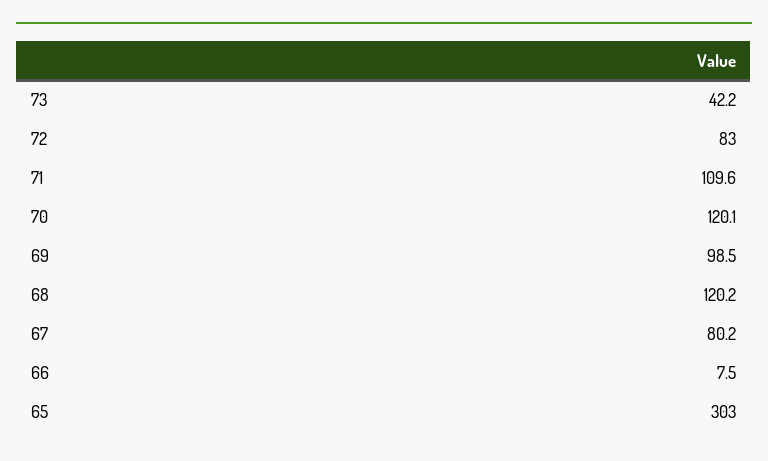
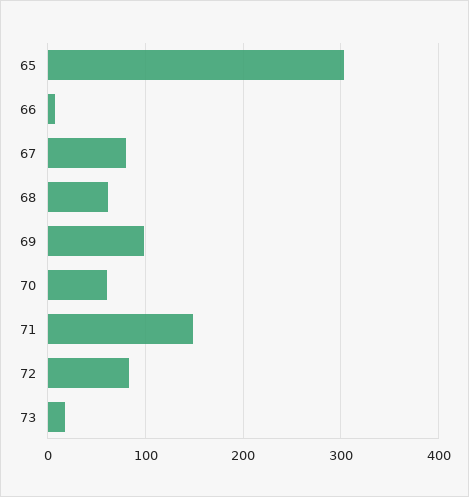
  {
-   "73": 42.2,
+   "73": 20,
    "72": 83,
-   "71": 109.6,
+   "71": 150,
-   "70": 120.1,
+   "70": 60,
    "69": 98.5,
-   "68": 120.2,
+   "68": 60,
    "67": 80.2,
    "66": 7.5,
    "65": 303
  }

